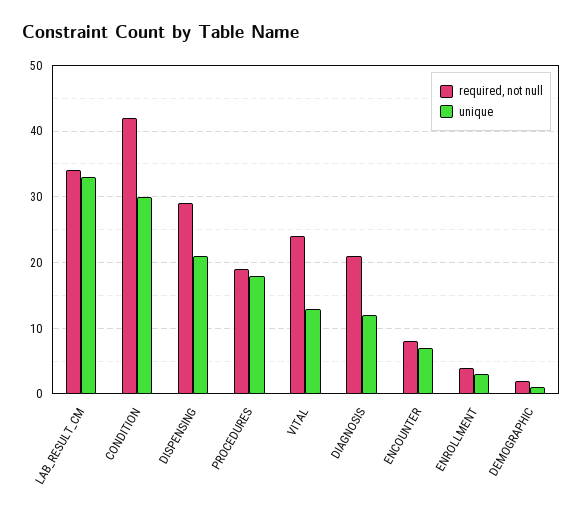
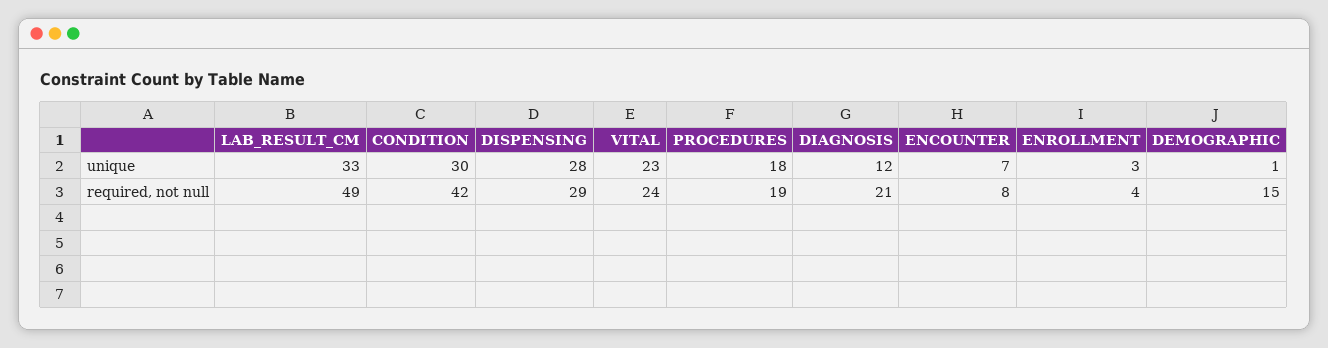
  {
    "required, not null": {
-     "LAB_RESULT_CM": 34,
+     "LAB_RESULT_CM": 49,
      "CONDITION": 42,
      "DISPENSING": 29,
      "PROCEDURES": 19,
      "VITAL": 24,
      "DIAGNOSIS": 21,
      "ENCOUNTER": 8,
      "ENROLLMENT": 4,
-     "DEMOGRAPHIC": 2
+     "DEMOGRAPHIC": 15
    },
    "unique": {
      "LAB_RESULT_CM": 33,
      "CONDITION": 30,
-     "DISPENSING": 21,
+     "DISPENSING": 28,
      "PROCEDURES": 18,
-     "VITAL": 13,
+     "VITAL": 23,
      "DIAGNOSIS": 12,
      "ENCOUNTER": 7,
      "ENROLLMENT": 3,
      "DEMOGRAPHIC": 1
    }
  }

